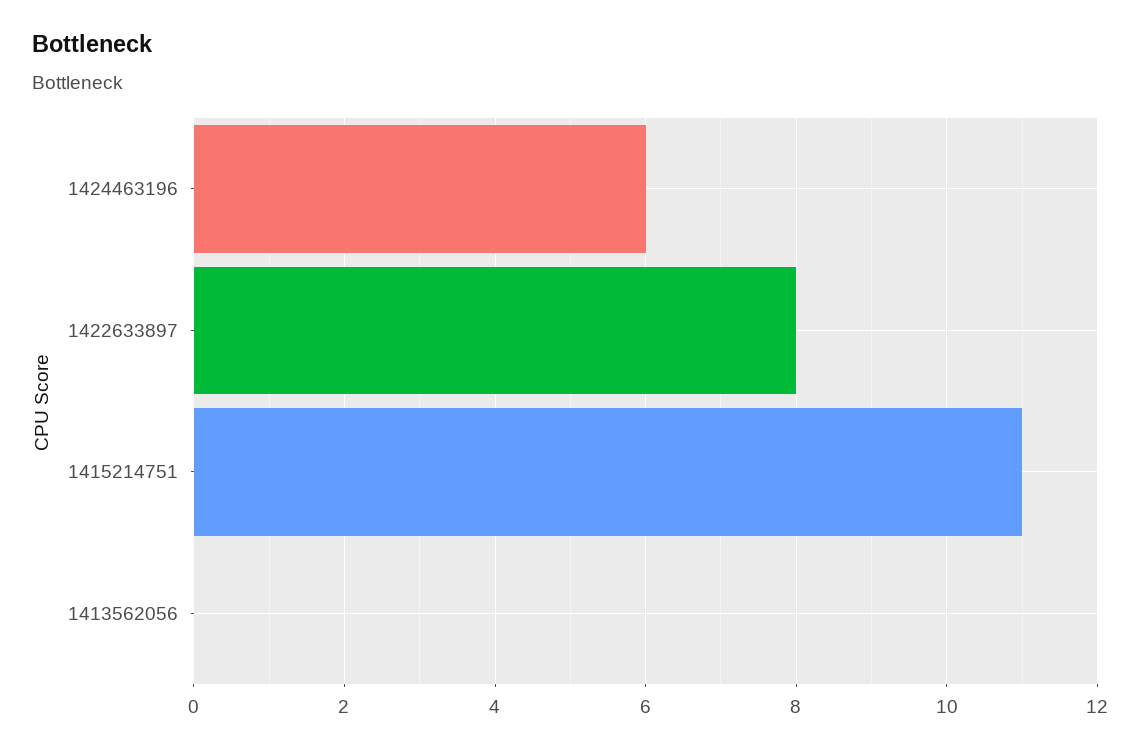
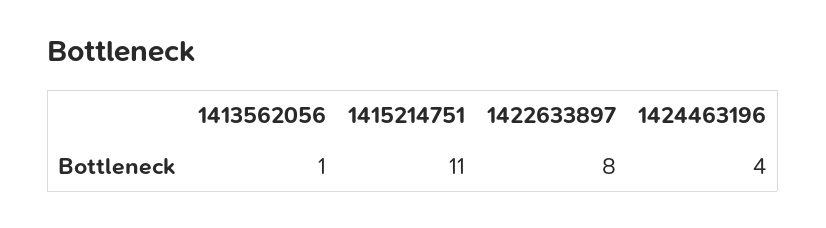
  {
-   "1424463196": 6,
+   "1424463196": 4,
    "1422633897": 8,
    "1415214751": 11,
-   "1413562056": 0
+   "1413562056": 1
  }

